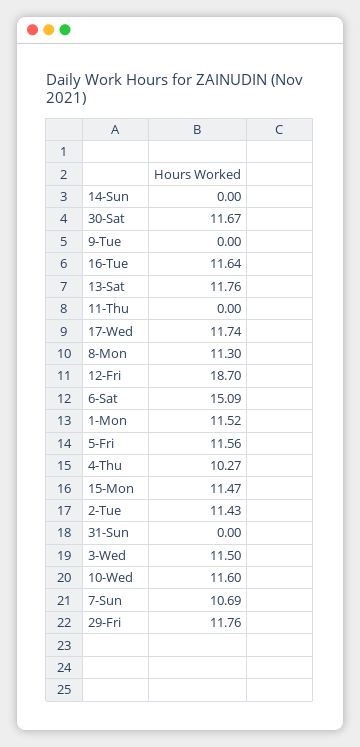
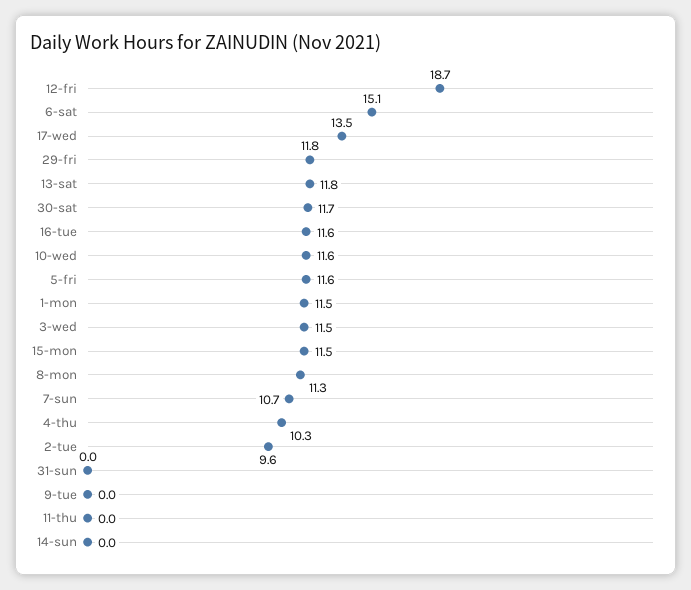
  {
    "14-Sun": 0,
    "30-Sat": 11.67,
    "9-Tue": 0,
    "16-Tue": 11.64,
    "13-Sat": 11.76,
    "11-Thu": 0,
-   "17-Wed": 11.74,
+   "17-Wed": 13.5,
    "8-Mon": 11.3,
    "12-Fri": 18.7,
    "6-Sat": 15.09,
    "1-Mon": 11.52,
    "5-Fri": 11.56,
    "4-Thu": 10.27,
    "15-Mon": 11.47,
-   "2-Tue": 11.43,
+   "2-Tue": 9.6,
    "31-Sun": 0,
    "3-Wed": 11.5,
    "10-Wed": 11.6,
    "7-Sun": 10.69,
    "29-Fri": 11.76
  }

